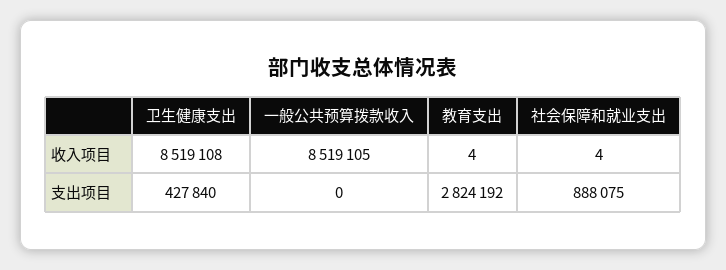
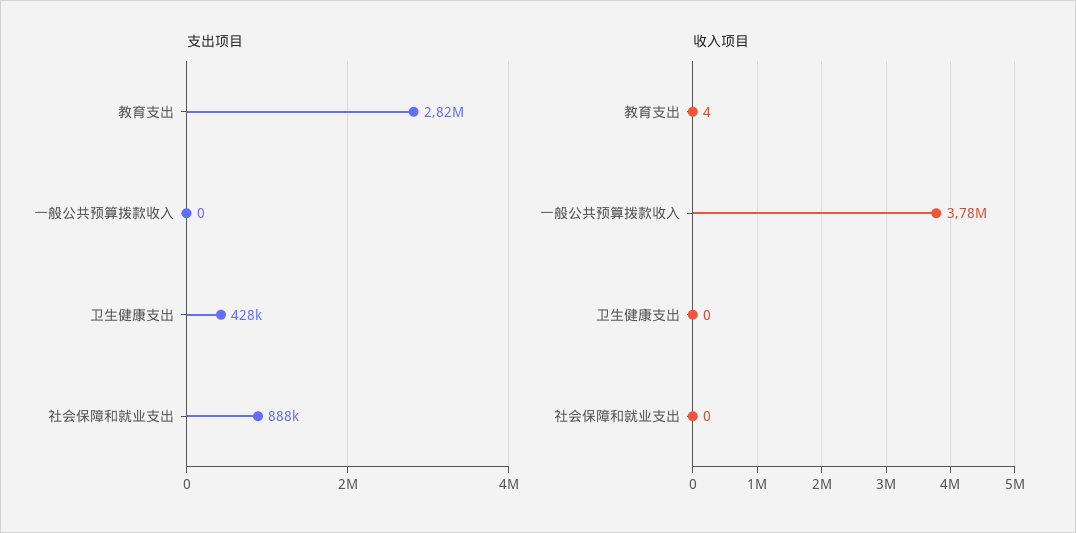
  {
    "收入项目": {
-     "卫生健康支出": 8519108,
+     "卫生健康支出": 0,
-     "一般公共预算拨款收入": 8519105,
+     "一般公共预算拨款收入": 3780000,
      "教育支出": 4,
-     "社会保障和就业支出": 4
+     "社会保障和就业支出": 0
    },
    "支出项目": {
      "卫生健康支出": 427840,
      "一般公共预算拨款收入": 0,
      "教育支出": 2824192,
      "社会保障和就业支出": 888075
    }
  }

